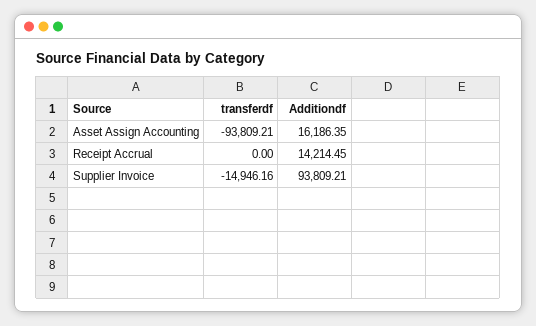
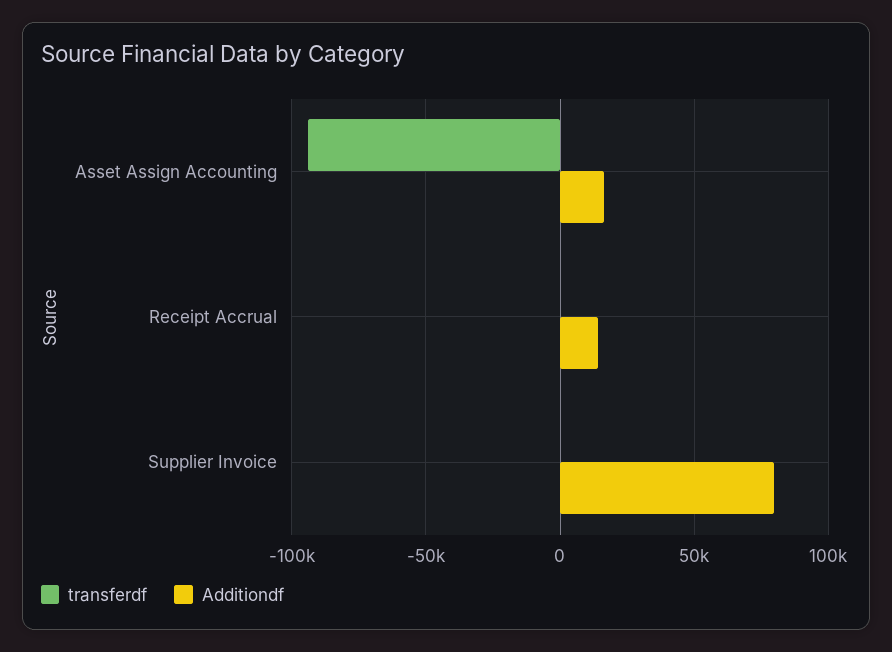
  {
    "transferdf": {
      "Asset Assign Accounting": -93809.21,
      "Receipt Accrual": 0,
-     "Supplier Invoice": -14946.16
+     "Supplier Invoice": 0
    },
    "Additiondf": {
      "Asset Assign Accounting": 16186.35,
      "Receipt Accrual": 14214.45,
-     "Supplier Invoice": 93809.21
+     "Supplier Invoice": 80000
    }
  }

